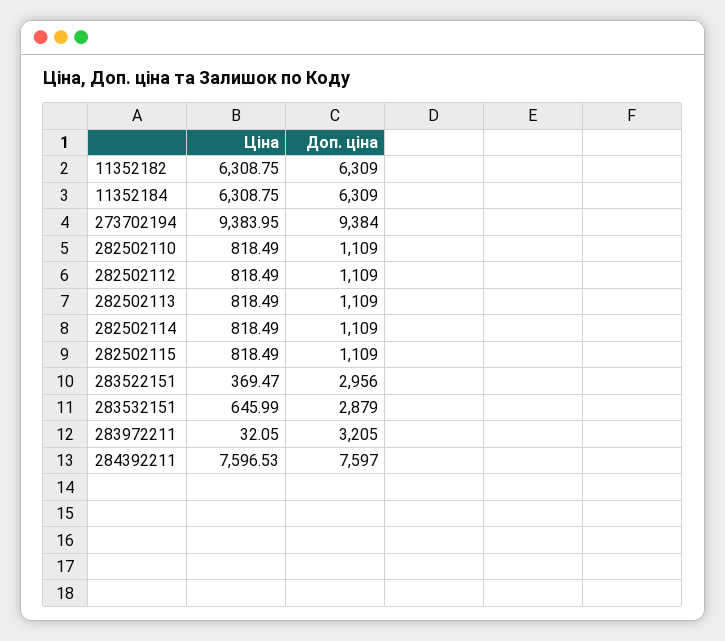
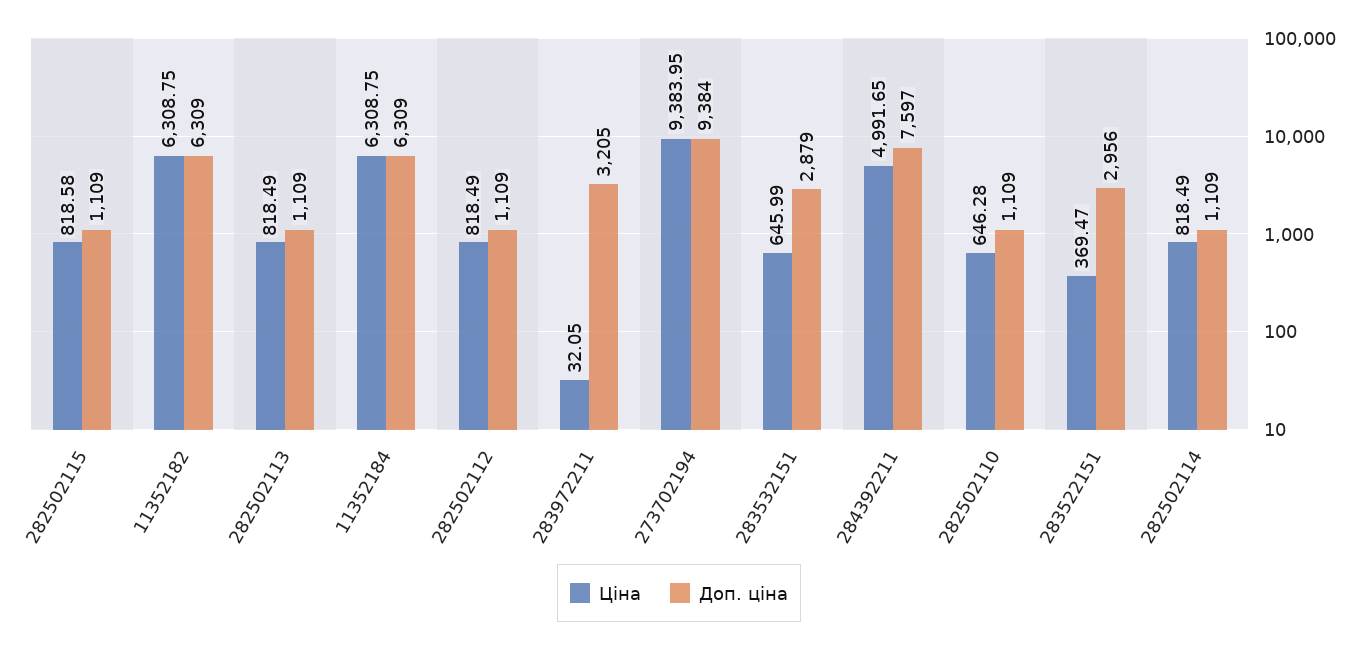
  {
    "Ціна": {
      "11352182": 6308.75,
      "11352184": 6308.75,
      "273702194": 9383.95,
-     "282502110": 818.49,
+     "282502110": 646.28,
      "282502112": 818.49,
      "282502113": 818.49,
      "282502114": 818.49,
-     "282502115": 818.49,
+     "282502115": 818.58,
      "283522151": 369.47,
      "283532151": 645.99,
      "283972211": 32.05,
-     "284392211": 7596.53
+     "284392211": 4991.65
    },
    "Доп. ціна": {
      "11352182": 6309,
      "11352184": 6309,
      "273702194": 9384,
      "282502110": 1109,
      "282502112": 1109,
      "282502113": 1109,
      "282502114": 1109,
      "282502115": 1109,
      "283522151": 2956,
      "283532151": 2879,
      "283972211": 3205,
      "284392211": 7597
    }
  }

